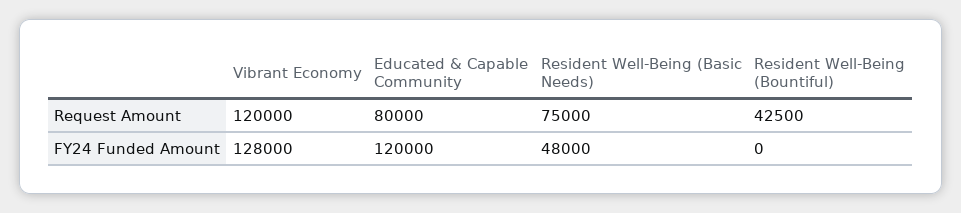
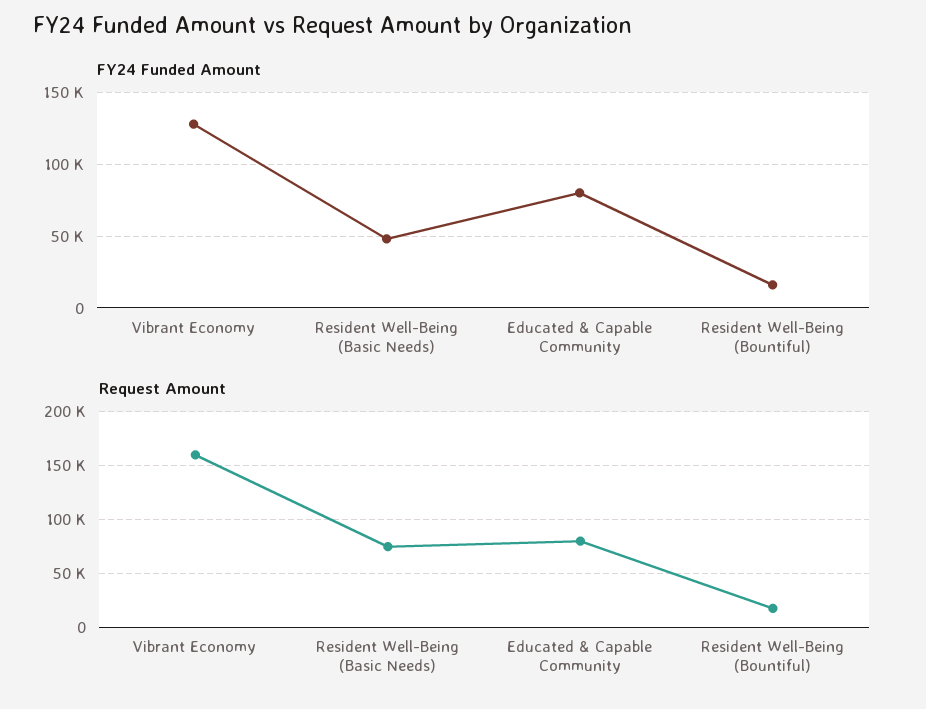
  {
    "Request Amount": {
-     "Vibrant Economy": 120000,
+     "Vibrant Economy": 160000,
      "Educated & Capable Community": 80000,
      "Resident Well-Being (Basic Needs)": 75000,
-     "Resident Well-Being (Bountiful)": 42500
+     "Resident Well-Being (Bountiful)": 20000
    },
    "FY24 Funded Amount": {
      "Vibrant Economy": 128000,
-     "Educated & Capable Community": 120000,
+     "Educated & Capable Community": 80000,
      "Resident Well-Being (Basic Needs)": 48000,
-     "Resident Well-Being (Bountiful)": 0
+     "Resident Well-Being (Bountiful)": 15000
    }
  }

